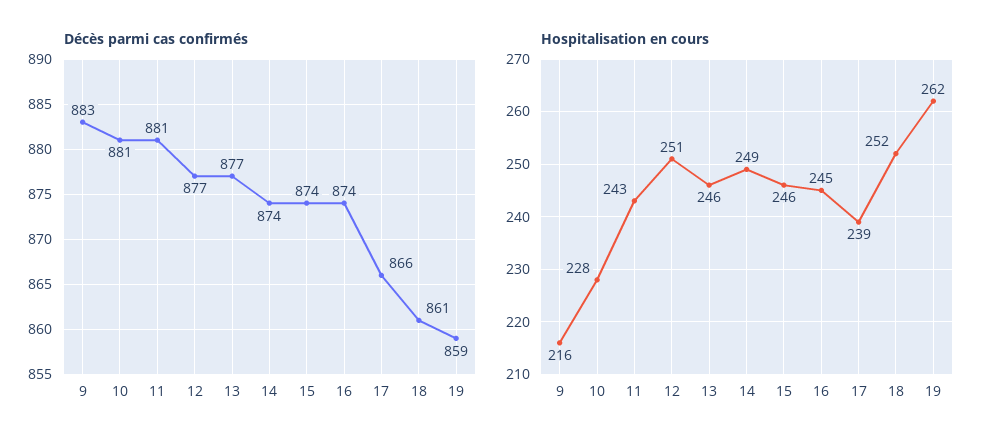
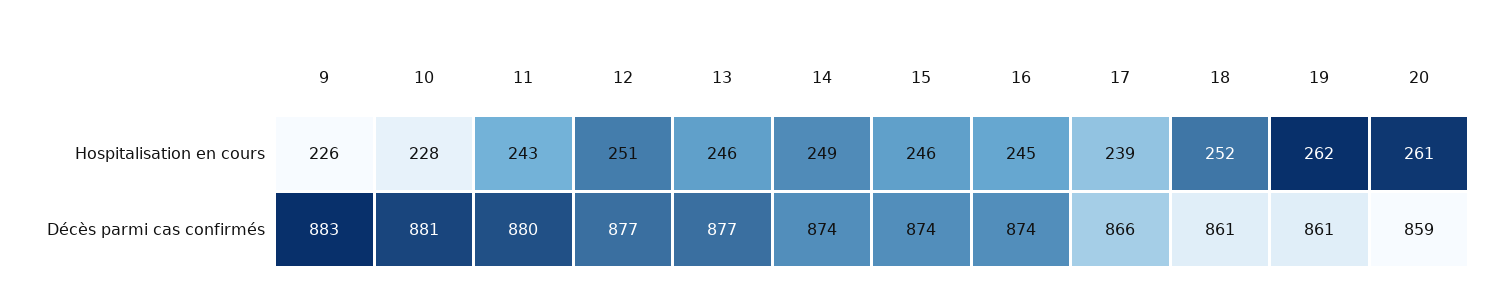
  {
    "Décès parmi cas confirmés": {
      "9": 883,
      "10": 881,
-     "11": 881,
+     "11": 880,
      "12": 877,
      "13": 877,
      "14": 874,
      "15": 874,
      "16": 874,
      "17": 866,
      "18": 861,
-     "19": 859
+     "19": 861,
+     "20": 859
    },
    "Hospitalisation en cours": {
-     "9": 216,
+     "9": 226,
      "10": 228,
      "11": 243,
      "12": 251,
      "13": 246,
      "14": 249,
      "15": 246,
      "16": 245,
      "17": 239,
      "18": 252,
-     "19": 262
+     "19": 262,
+     "20": 261
    }
  }

